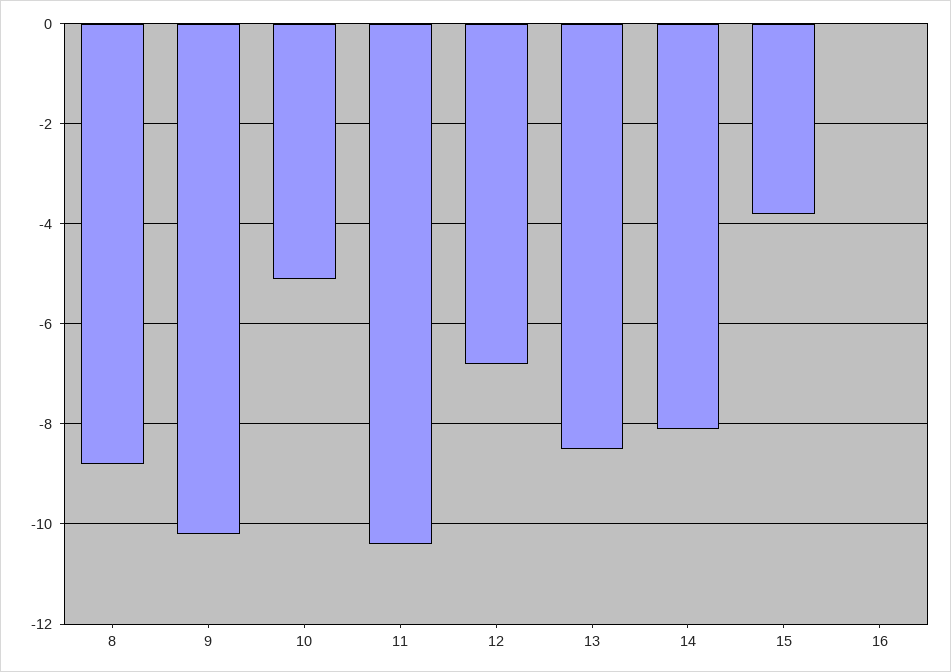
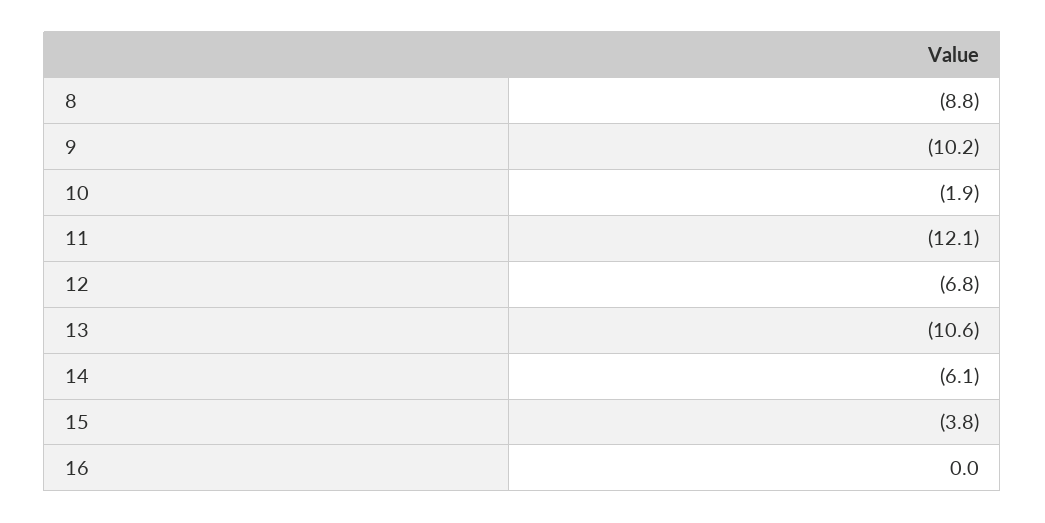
  {
    "8": -8.8,
    "9": -10.2,
-   "10": -5,
+   "10": -1.9,
-   "11": -10.5,
+   "11": -12.1,
    "12": -6.8,
-   "13": -8.5,
+   "13": -10.6,
-   "14": -8,
+   "14": -6.1,
    "15": -3.8,
    "16": 0
  }

